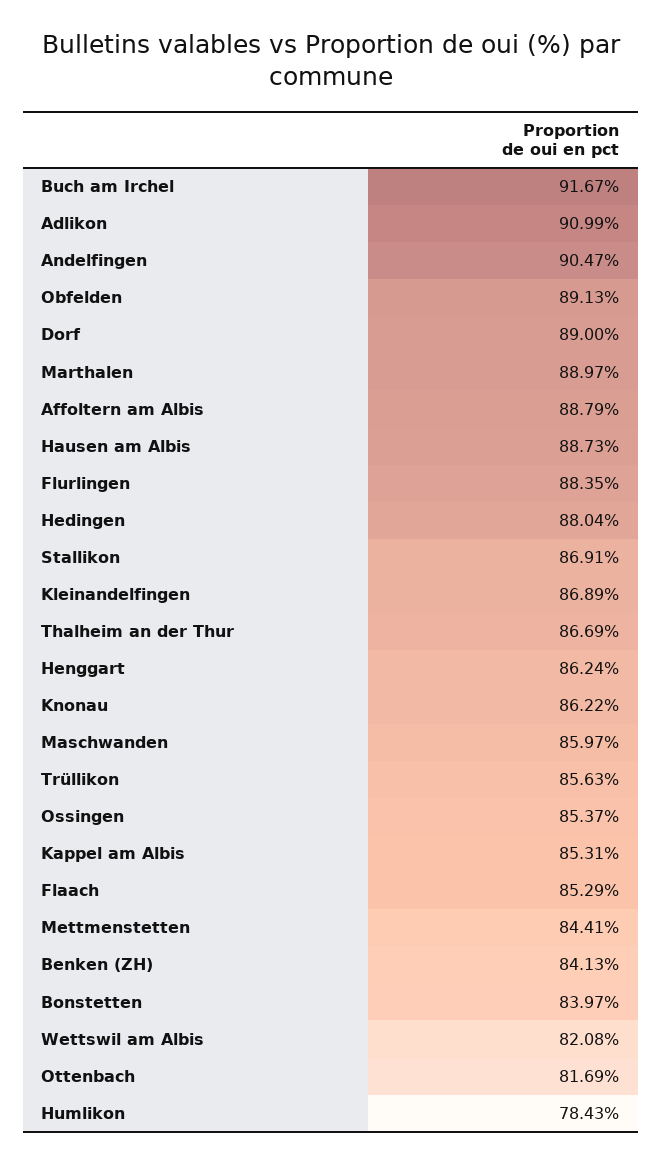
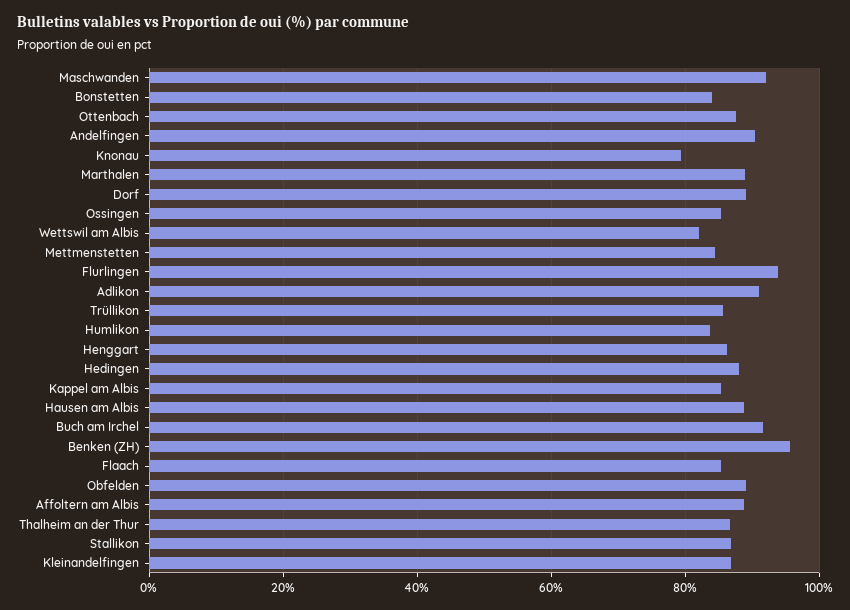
  {
    "Buch am Irchel": 91.67,
    "Adlikon": 90.99,
    "Andelfingen": 90.47,
    "Obfelden": 89.13,
    "Dorf": 89,
    "Marthalen": 88.97,
    "Affoltern am Albis": 88.79,
    "Hausen am Albis": 88.73,
-   "Flurlingen": 88.35,
+   "Flurlingen": 94,
    "Hedingen": 88.04,
    "Stallikon": 86.91,
    "Kleinandelfingen": 86.89,
    "Thalheim an der Thur": 86.69,
    "Henggart": 86.24,
-   "Knonau": 86.22,
+   "Knonau": 80,
-   "Maschwanden": 85.97,
+   "Maschwanden": 92,
    "Trüllikon": 85.63,
    "Ossingen": 85.37,
    "Kappel am Albis": 85.31,
    "Flaach": 85.29,
    "Mettmenstetten": 84.41,
-   "Benken (ZH)": 84.13,
+   "Benken (ZH)": 96,
    "Bonstetten": 83.97,
    "Wettswil am Albis": 82.08,
-   "Ottenbach": 81.69,
+   "Ottenbach": 88,
-   "Humlikon": 78.43
+   "Humlikon": 84
  }

